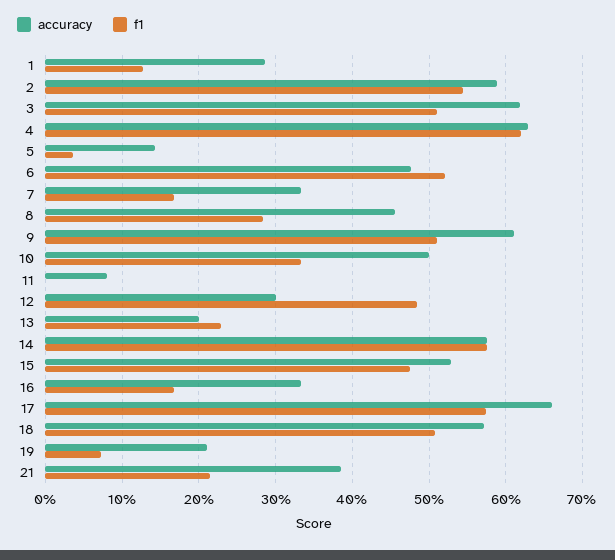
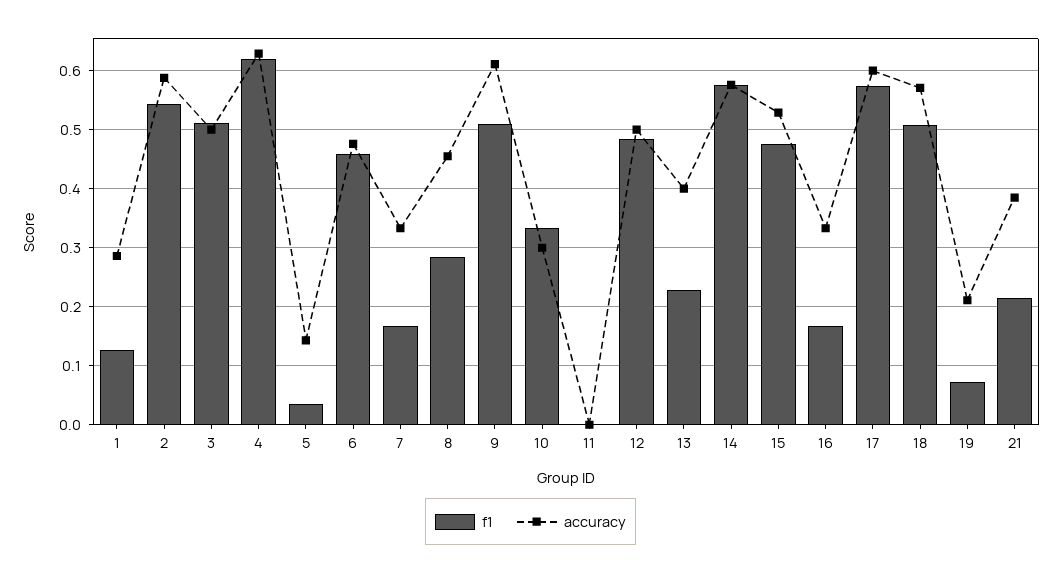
  {
    "accuracy": {
      "1": 0.29,
      "2": 0.59,
-     "3": 0.62,
+     "3": 0.5,
      "4": 0.63,
      "5": 0.14,
      "6": 0.48,
      "7": 0.33,
      "8": 0.46,
      "9": 0.61,
-     "10": 0.5,
+     "10": 0.3,
-     "11": 0.08,
+     "11": 0,
-     "12": 0.3,
+     "12": 0.5,
-     "13": 0.2,
+     "13": 0.4,
      "14": 0.58,
      "15": 0.53,
      "16": 0.33,
-     "17": 0.66,
+     "17": 0.6,
      "18": 0.57,
      "19": 0.21,
      "21": 0.39
    },
    "f1": {
      "1": 0.13,
      "2": 0.54,
      "3": 0.51,
      "4": 0.62,
      "5": 0.04,
-     "6": 0.52,
+     "6": 0.46,
      "7": 0.17,
      "8": 0.28,
      "9": 0.51,
      "10": 0.33,
      "11": 0,
      "12": 0.48,
      "13": 0.23,
      "14": 0.58,
      "15": 0.48,
      "16": 0.17,
      "17": 0.57,
      "18": 0.51,
      "19": 0.07,
      "21": 0.21
    }
  }

